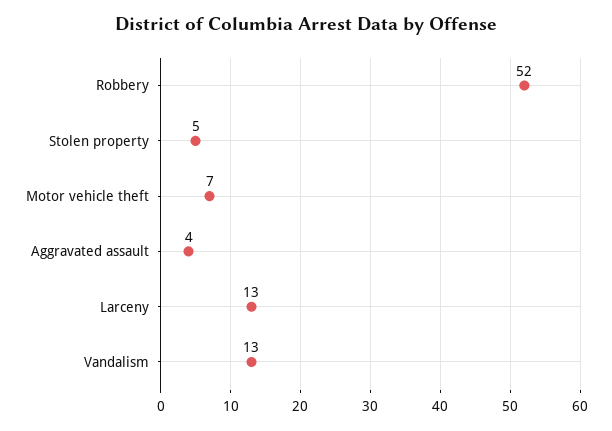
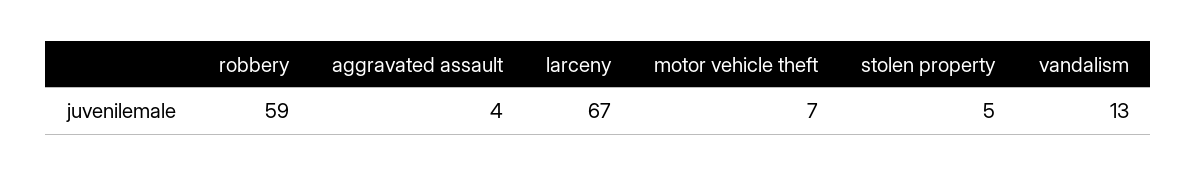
  {
-   "Robbery": 52,
+   "Robbery": 59,
    "Stolen property": 5,
    "Motor vehicle theft": 7,
    "Aggravated assault": 4,
-   "Larceny": 13,
+   "Larceny": 67,
    "Vandalism": 13
  }

